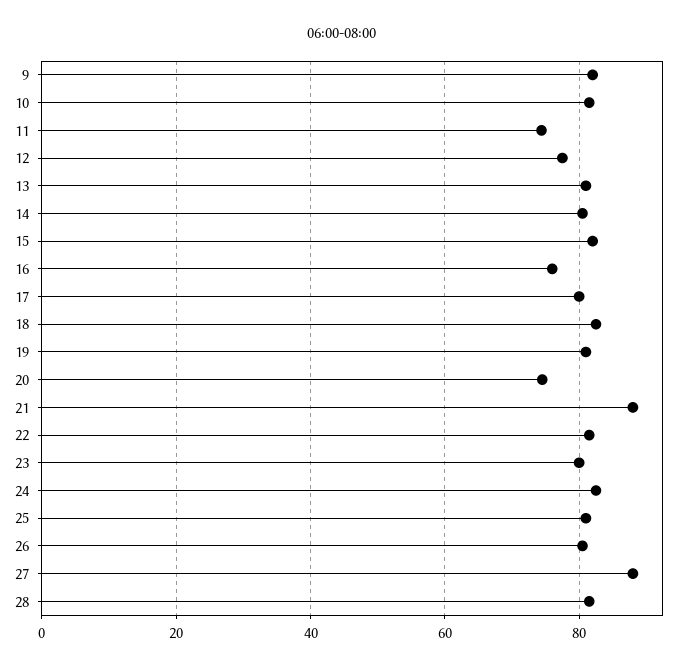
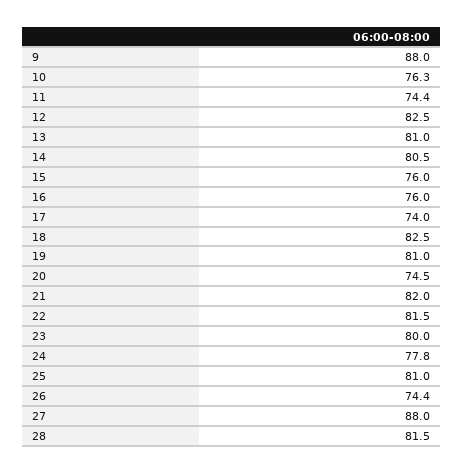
  {
-   "9": 82,
+   "9": 88,
-   "10": 82,
+   "10": 76.3,
    "11": 74.4,
-   "12": 78,
+   "12": 82.5,
    "13": 81,
    "14": 80.5,
-   "15": 82,
+   "15": 76,
    "16": 76,
-   "17": 80,
+   "17": 74,
    "18": 82.5,
    "19": 81,
    "20": 74.5,
-   "21": 88,
+   "21": 82,
    "22": 81.5,
    "23": 80,
-   "24": 82,
+   "24": 77.8,
    "25": 81,
-   "26": 80,
+   "26": 74.4,
    "27": 88,
    "28": 81.5
  }

